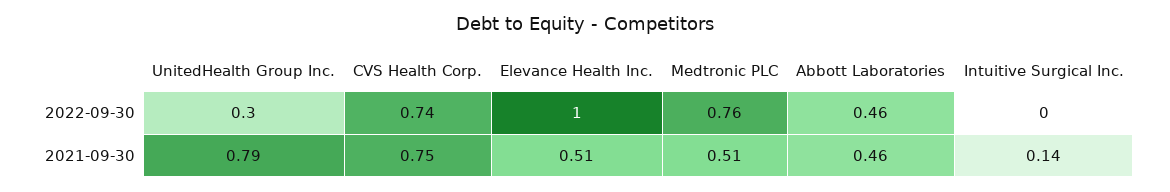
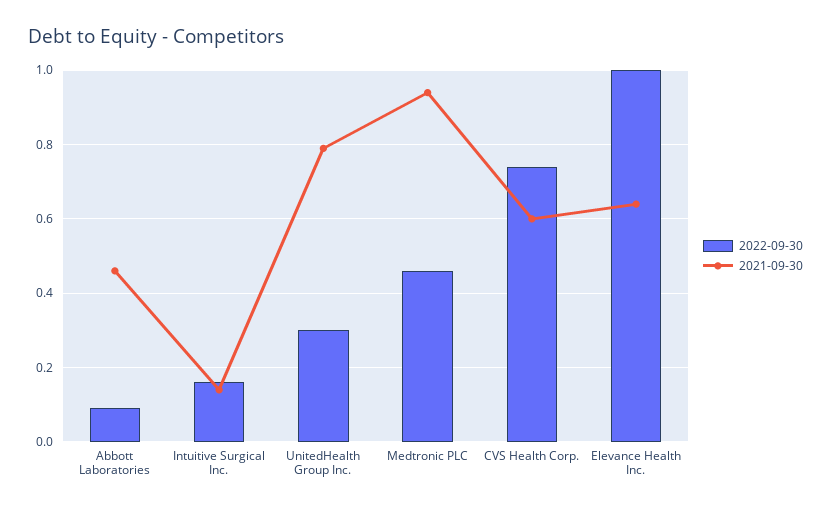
  {
    "2022-09-30": {
      "UnitedHealth Group Inc.": 0.3,
      "CVS Health Corp.": 0.74,
      "Elevance Health Inc.": 1,
-     "Medtronic PLC": 0.76,
+     "Medtronic PLC": 0.45,
-     "Abbott Laboratories": 0.46,
+     "Abbott Laboratories": 0.1,
-     "Intuitive Surgical Inc.": 0
+     "Intuitive Surgical Inc.": 0.15
    },
    "2021-09-30": {
      "UnitedHealth Group Inc.": 0.79,
-     "CVS Health Corp.": 0.75,
+     "CVS Health Corp.": 0.6,
-     "Elevance Health Inc.": 0.51,
+     "Elevance Health Inc.": 0.65,
-     "Medtronic PLC": 0.51,
+     "Medtronic PLC": 0.95,
      "Abbott Laboratories": 0.46,
      "Intuitive Surgical Inc.": 0.14
    }
  }

